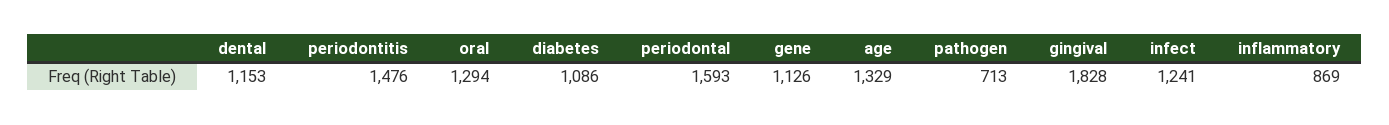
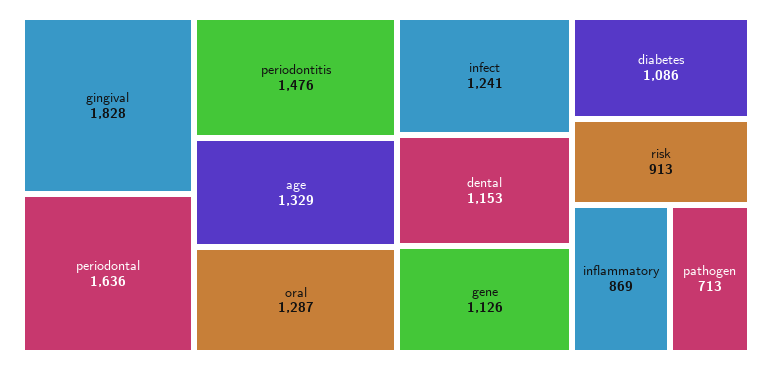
  {
    "dental": 1153,
    "periodontitis": 1476,
-   "oral": 1294,
+   "oral": 1287,
    "diabetes": 1086,
-   "periodontal": 1593,
+   "periodontal": 1636,
    "gene": 1126,
    "age": 1329,
    "pathogen": 713,
    "gingival": 1828,
    "infect": 1241,
-   "inflammatory": 869
+   "inflammatory": 869,
+   "risk": 913
  }

